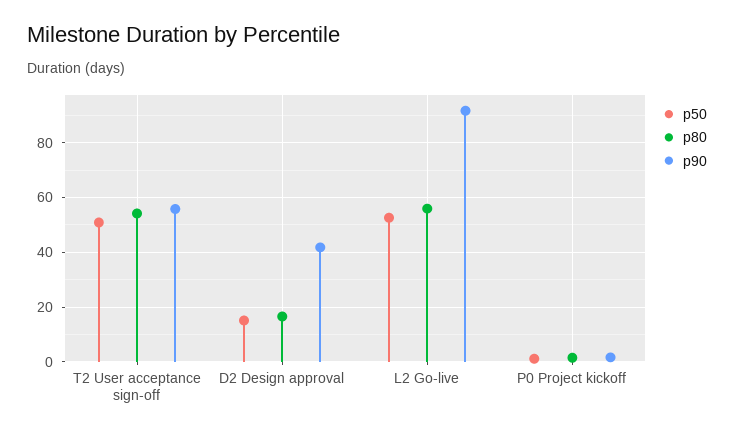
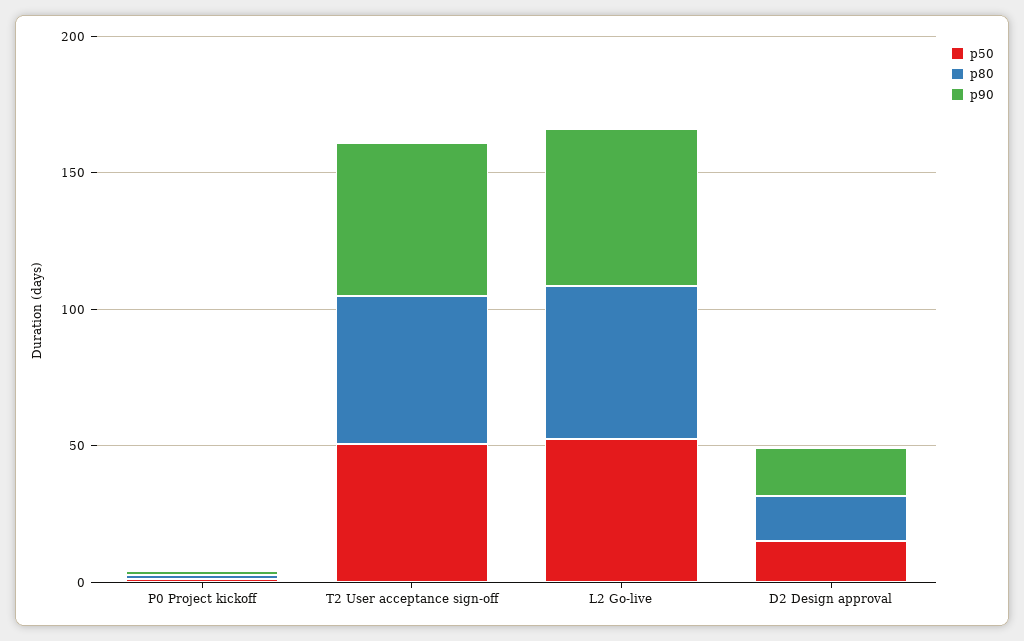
  {
    "p50": {
      "T2 User acceptance sign-off": 50,
      "D2 Design approval": 15,
      "L2 Go-live": 52.5,
      "P0 Project kickoff": 0
    },
    "p80": {
      "T2 User acceptance sign-off": 55,
      "D2 Design approval": 17.5,
      "L2 Go-live": 55,
      "P0 Project kickoff": 2.5
    },
    "p90": {
      "T2 User acceptance sign-off": 55,
-     "D2 Design approval": 42.5,
+     "D2 Design approval": 20,
-     "L2 Go-live": 92.5,
+     "L2 Go-live": 60,
      "P0 Project kickoff": 2.5
    }
  }

